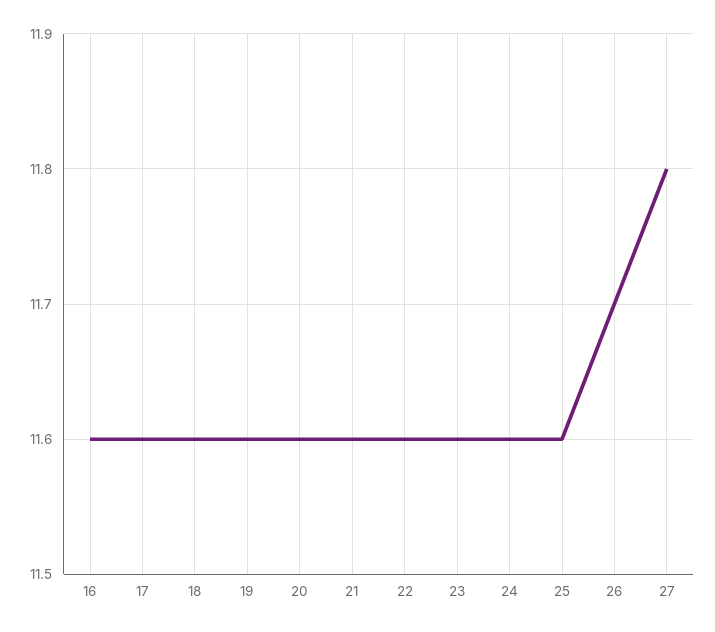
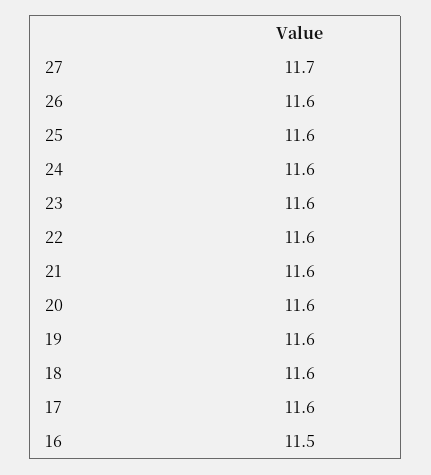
  {
-   "16": 11.6,
+   "16": 11.5,
    "17": 11.6,
    "18": 11.6,
    "19": 11.6,
    "20": 11.6,
    "21": 11.6,
    "22": 11.6,
    "23": 11.6,
    "24": 11.6,
    "25": 11.6,
-   "26": 11.7,
+   "26": 11.6,
-   "27": 11.8
+   "27": 11.7
  }

